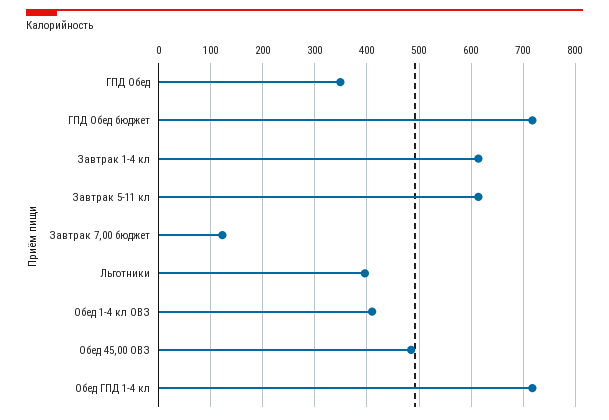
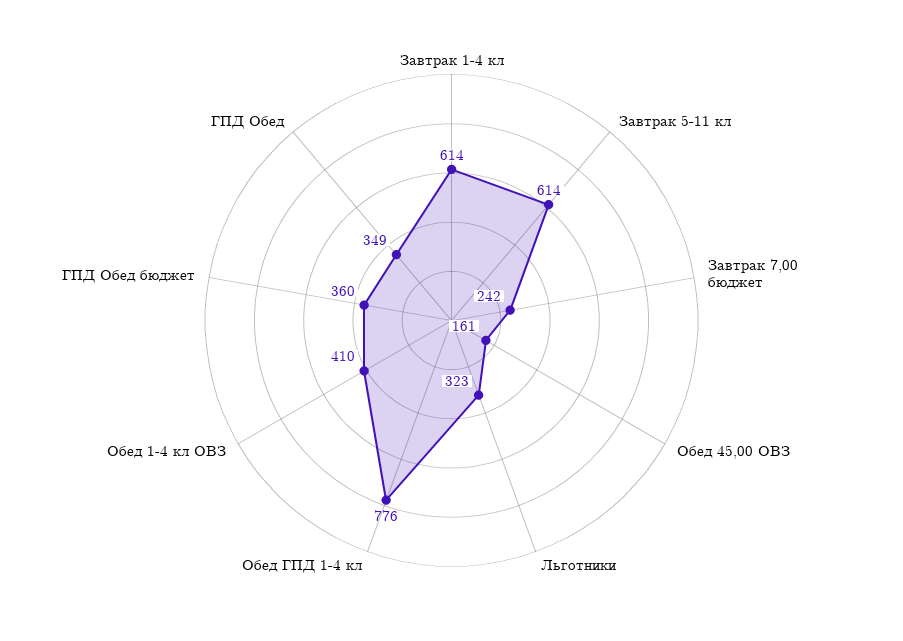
  {
    "ГПД Обед": 349,
-   "ГПД Обед бюджет": 720,
+   "ГПД Обед бюджет": 360,
    "Завтрак 1-4 кл": 614,
    "Завтрак 5-11 кл": 614,
-   "Завтрак 7,00 бюджет": 120,
+   "Завтрак 7,00 бюджет": 242,
-   "Льготники": 400,
+   "Льготники": 323,
    "Обед 1-4 кл ОВЗ": 410,
-   "Обед 45,00 ОВЗ": 480,
+   "Обед 45,00 ОВЗ": 161,
-   "Обед ГПД 1-4 кл": 720
+   "Обед ГПД 1-4 кл": 776
  }

